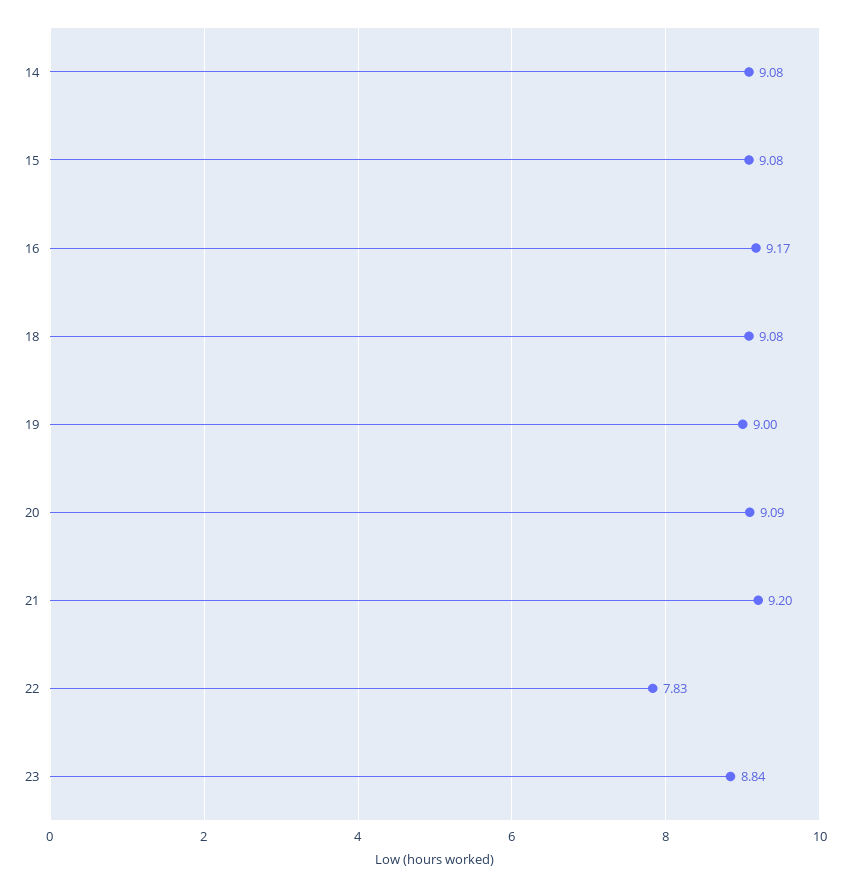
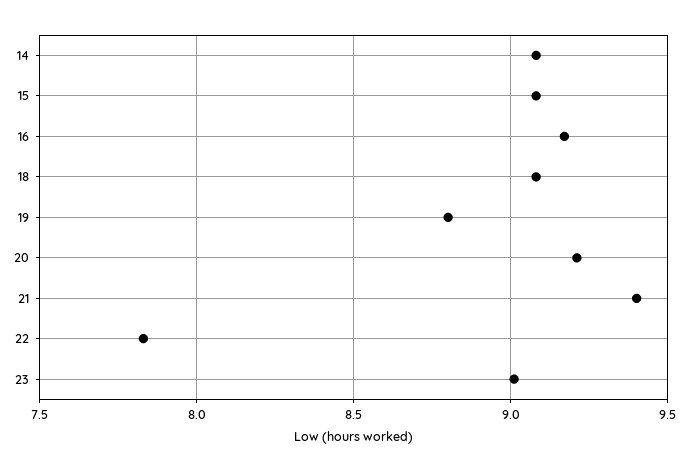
  {
    "14": 9.08,
    "15": 9.08,
    "16": 9.17,
    "18": 9.08,
-   "19": 9,
+   "19": 8.8,
-   "20": 9.09,
+   "20": 9.2,
-   "21": 9.2,
+   "21": 9.4,
    "22": 7.83,
-   "23": 8.84
+   "23": 9
  }

